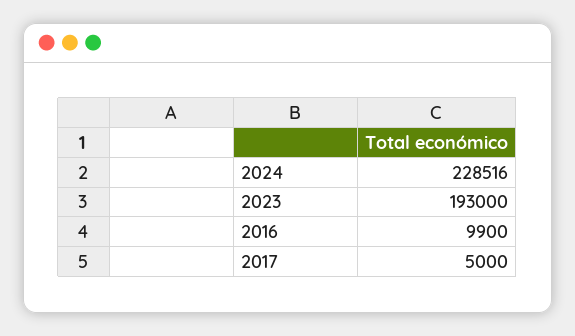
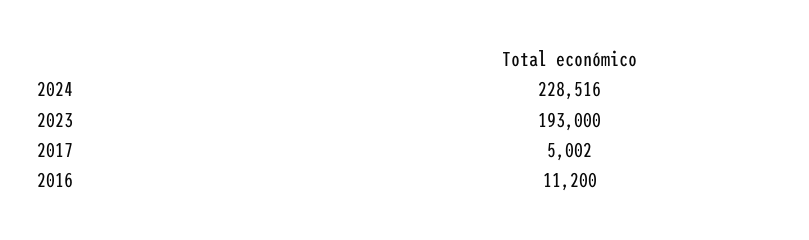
  {
    "2024": 228516,
    "2023": 193000,
-   "2016": 9900,
+   "2016": 11200,
-   "2017": 5000
+   "2017": 5002
  }

